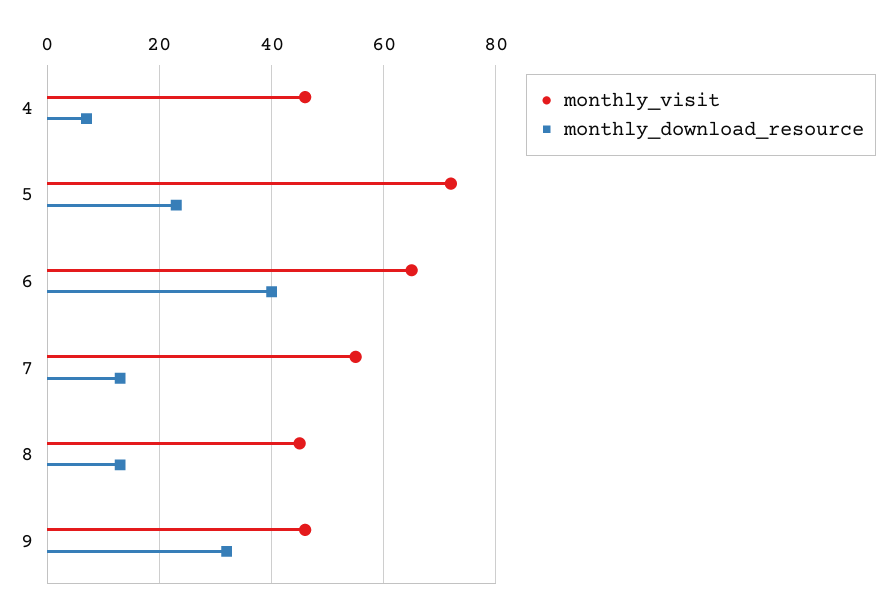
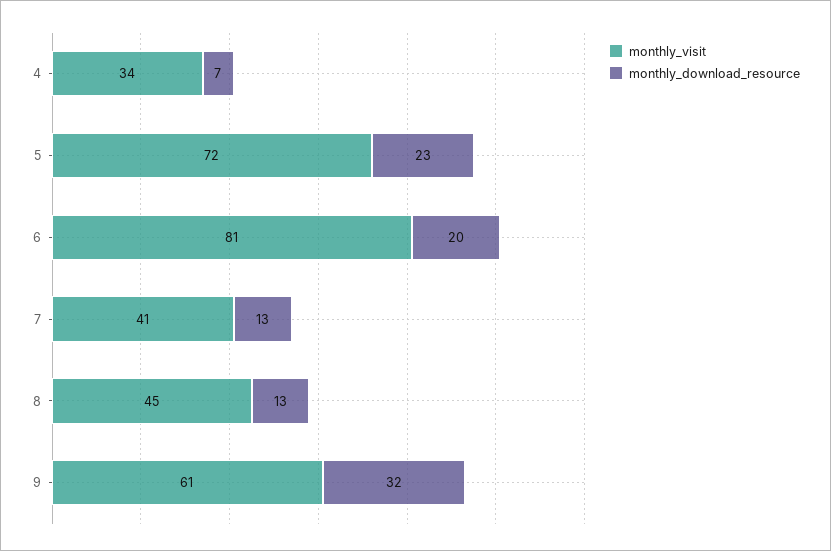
  {
    "monthly_visit": {
-     "4": 45,
+     "4": 34,
      "5": 72,
-     "6": 65,
+     "6": 81,
-     "7": 55,
+     "7": 41,
      "8": 45,
-     "9": 45
+     "9": 61
    },
    "monthly_download_resource": {
      "4": 7,
      "5": 23,
-     "6": 40,
+     "6": 20,
      "7": 13,
      "8": 13,
      "9": 32
    }
  }

